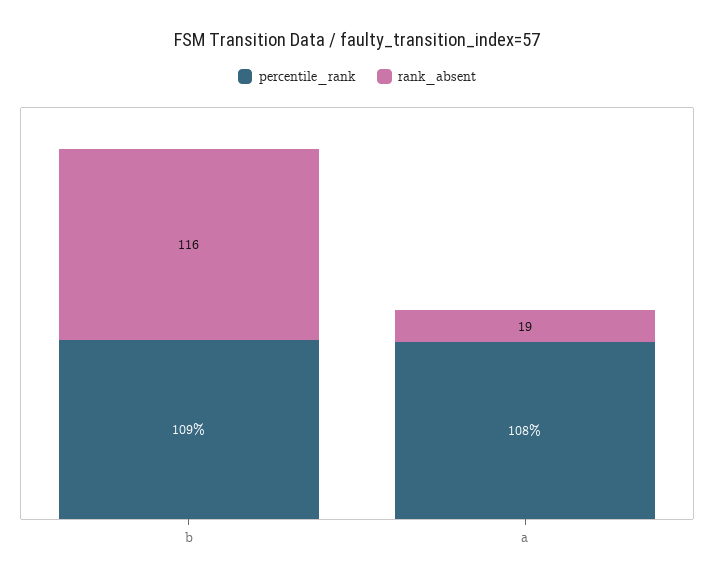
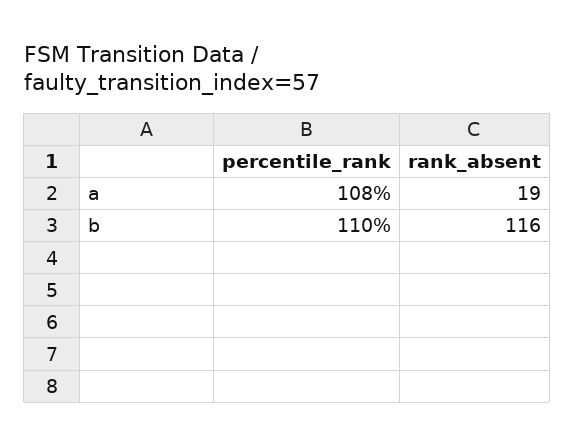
  {
    "percentile_rank": {
-     "b": 109,
+     "b": 110,
      "a": 108
    },
    "rank_absent": {
      "b": 116,
      "a": 19
    }
  }

